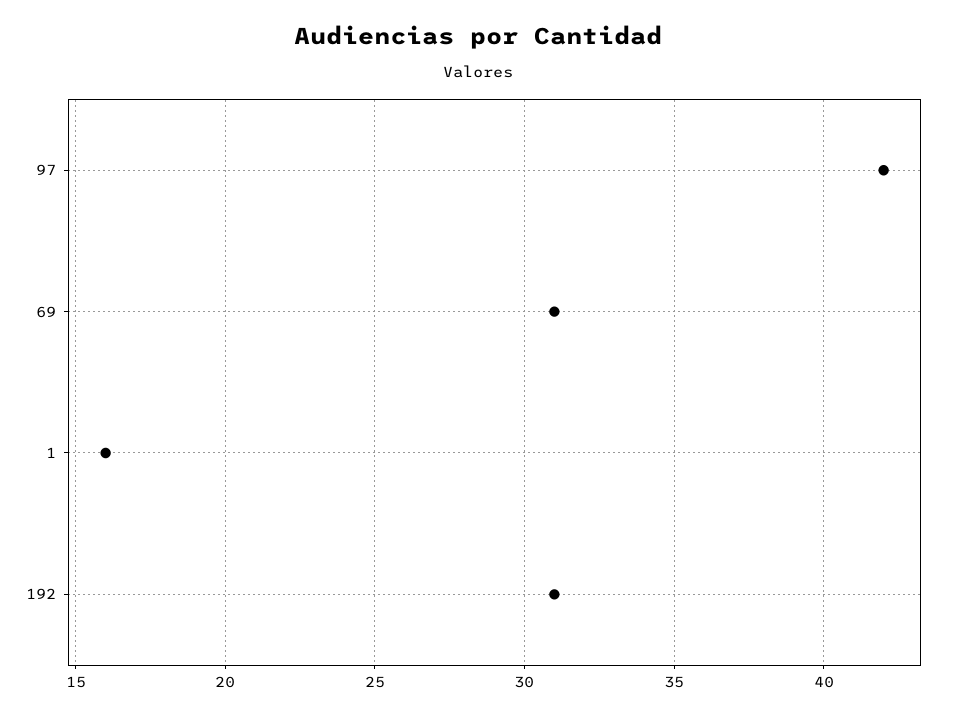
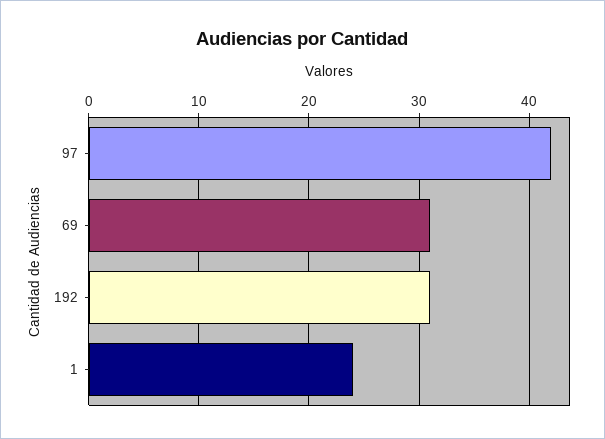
  {
    "97": 42,
    "69": 31,
-   "1": 16,
+   "1": 24,
    "192": 31
  }

